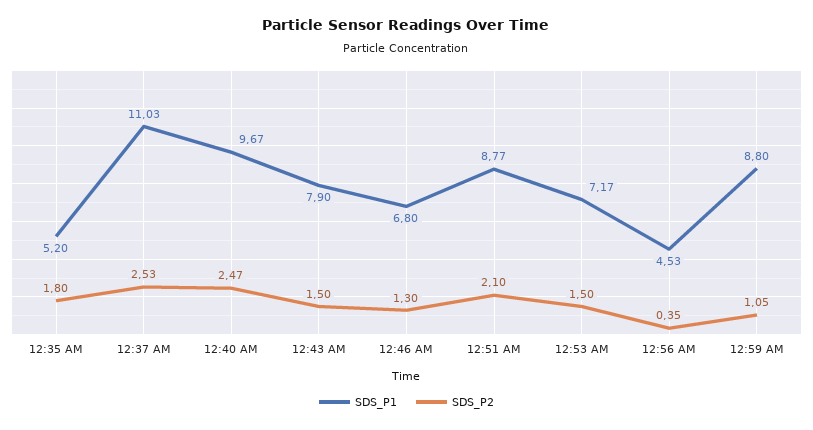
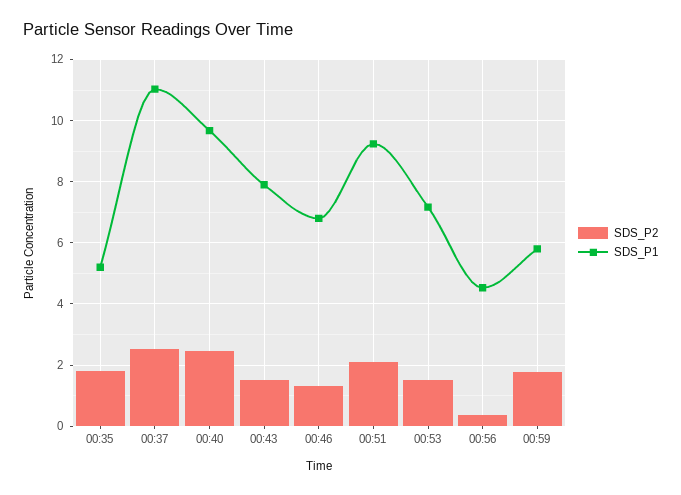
  {
    "SDS_P1": {
      "12:35 AM": 5.2,
      "12:37 AM": 11.03,
      "12:40 AM": 9.67,
      "12:43 AM": 7.9,
      "12:46 AM": 6.8,
-     "12:51 AM": 8.77,
+     "12:51 AM": 9.2,
      "12:53 AM": 7.17,
      "12:56 AM": 4.53,
-     "12:59 AM": 8.8
+     "12:59 AM": 5.8
    },
    "SDS_P2": {
      "12:35 AM": 1.8,
      "12:37 AM": 2.53,
      "12:40 AM": 2.47,
      "12:43 AM": 1.5,
      "12:46 AM": 1.3,
      "12:51 AM": 2.1,
      "12:53 AM": 1.5,
      "12:56 AM": 0.35,
-     "12:59 AM": 1.05
+     "12:59 AM": 1.8
    }
  }

